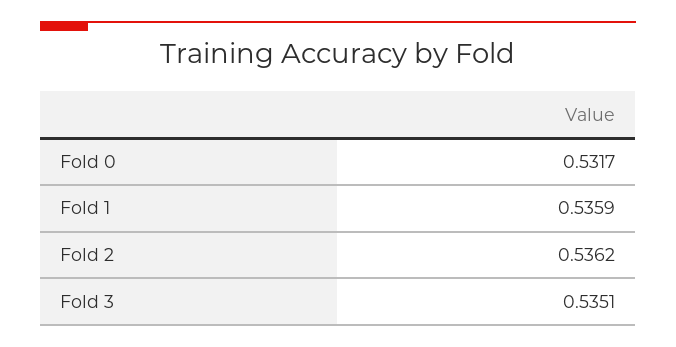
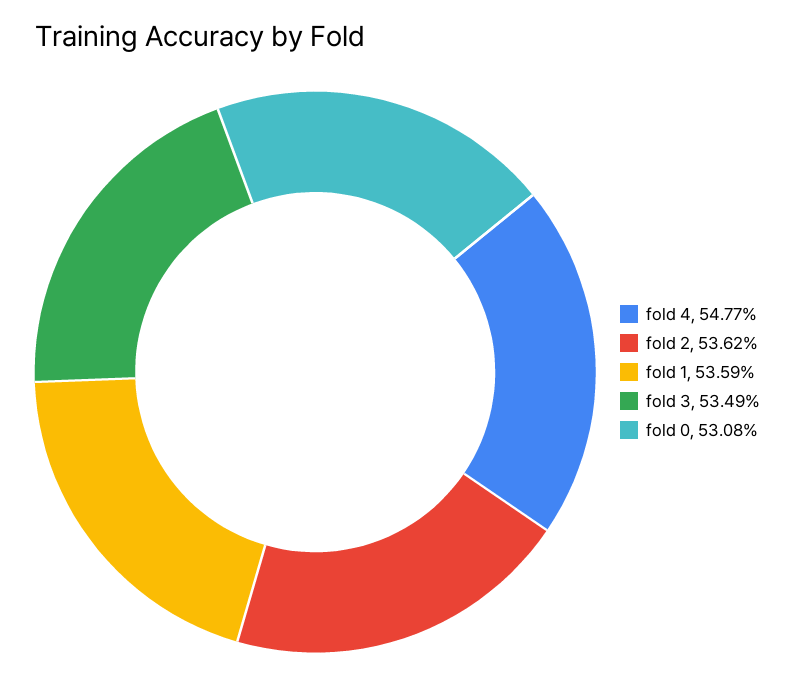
  {
-   "Fold 0": 0.5317,
+   "Fold 0": 0.5308,
    "Fold 1": 0.5359,
    "Fold 2": 0.5362,
-   "Fold 3": 0.5351
+   "Fold 3": 0.5349,
+   "fold 4": 0.5477
  }

